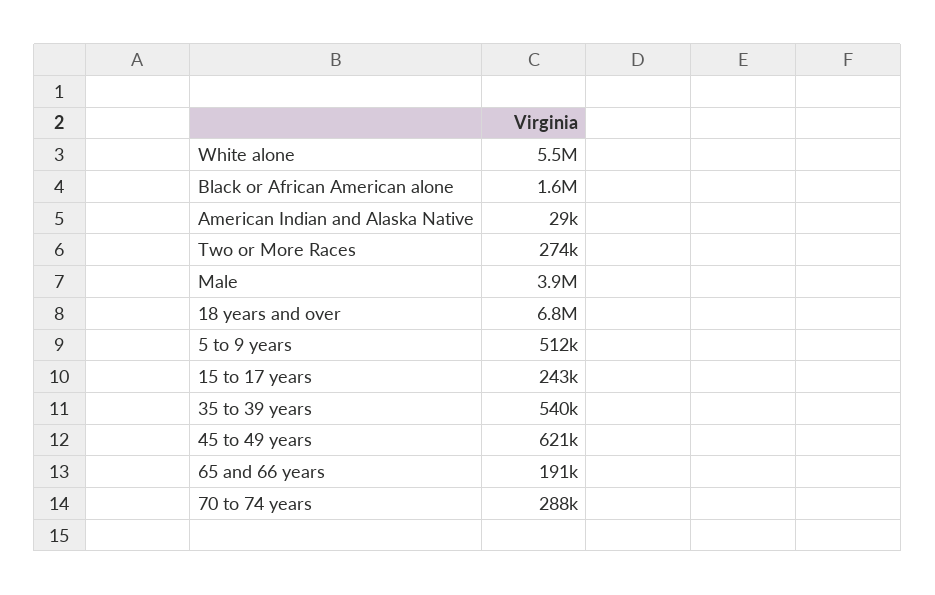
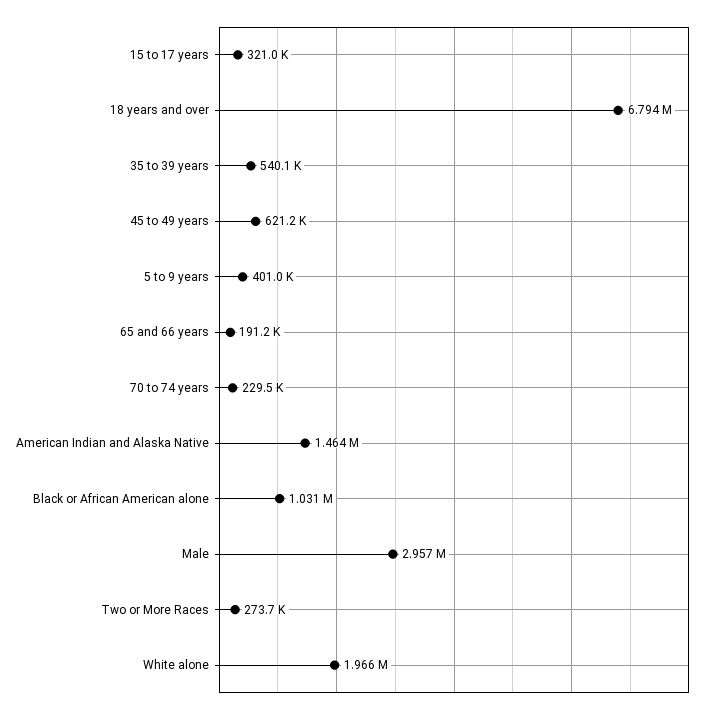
  {
-   "White alone": 5500000,
+   "White alone": 1966000,
-   "Black or African American alone": 1600000,
+   "Black or African American alone": 1031000,
-   "American Indian and Alaska Native": 29000,
+   "American Indian and Alaska Native": 1464000,
    "Two or More Races": 273700,
-   "Male": 3900000,
+   "Male": 2957000,
    "18 years and over": 6794000,
-   "5 to 9 years": 512000,
+   "5 to 9 years": 401000,
-   "15 to 17 years": 243000,
+   "15 to 17 years": 321000,
    "35 to 39 years": 540100,
    "45 to 49 years": 621200,
    "65 and 66 years": 191200,
-   "70 to 74 years": 288000
+   "70 to 74 years": 229500
  }

